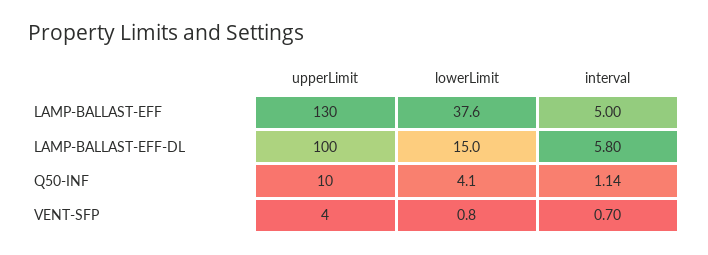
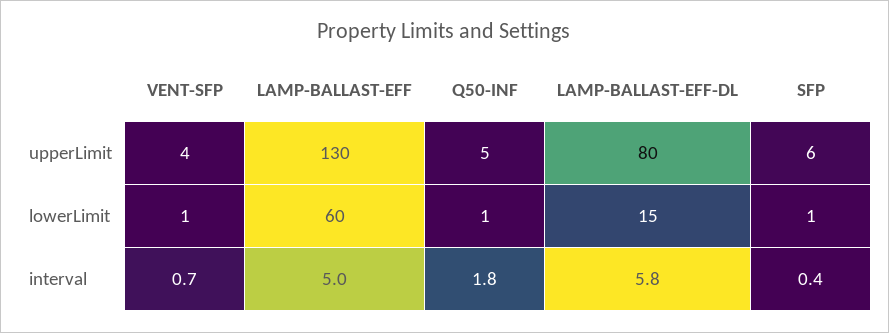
  {
    "upperLimit": {
      "LAMP-BALLAST-EFF": 130,
-     "LAMP-BALLAST-EFF-DL": 100,
+     "LAMP-BALLAST-EFF-DL": 80,
-     "Q50-INF": 10,
+     "Q50-INF": 5,
-     "VENT-SFP": 4
+     "VENT-SFP": 4,
+     "SFP": 6
    },
    "lowerLimit": {
-     "LAMP-BALLAST-EFF": 37.6,
+     "LAMP-BALLAST-EFF": 60,
      "LAMP-BALLAST-EFF-DL": 15,
-     "Q50-INF": 4.1,
+     "Q50-INF": 1,
-     "VENT-SFP": 0.8
+     "VENT-SFP": 0.8,
+     "SFP": 1
    },
    "interval": {
      "LAMP-BALLAST-EFF": 5,
      "LAMP-BALLAST-EFF-DL": 5.8,
-     "Q50-INF": 1.14,
+     "Q50-INF": 1.8,
-     "VENT-SFP": 0.7
+     "VENT-SFP": 0.7,
+     "SFP": 0.4
    }
  }

